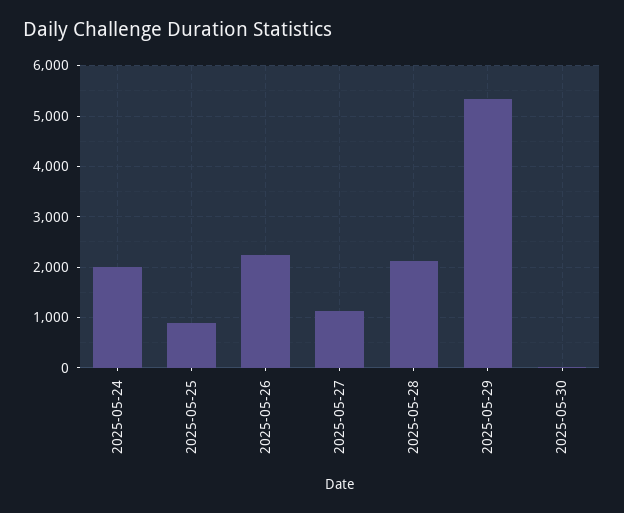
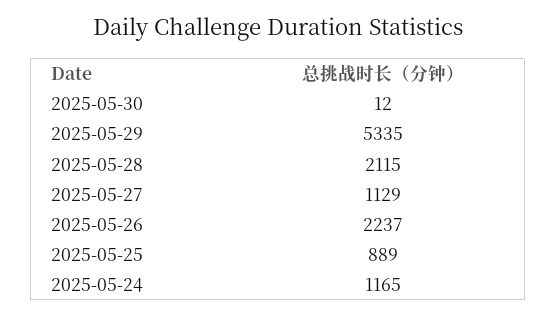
  {
-   "2025-05-24": 2000,
+   "2025-05-24": 1165,
    "2025-05-25": 889,
    "2025-05-26": 2237,
    "2025-05-27": 1129,
    "2025-05-28": 2115,
    "2025-05-29": 5335,
    "2025-05-30": 12
  }

